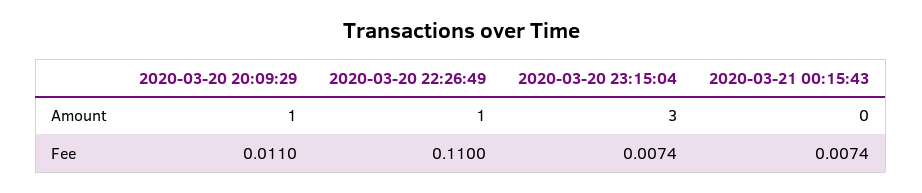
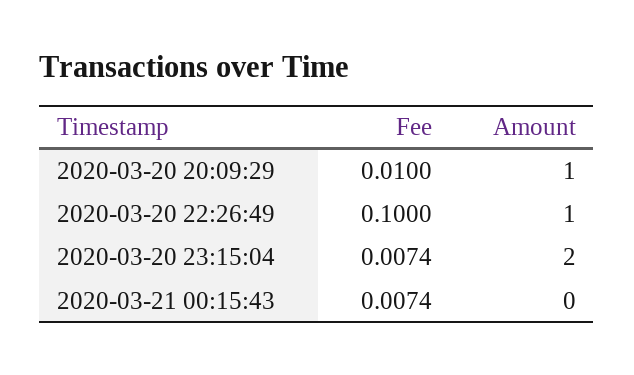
  {
    "2020-03-20 20:09:29": {
      "Amount": 1,
-     "Fee": 0.011
+     "Fee": 0.01
    },
    "2020-03-20 22:26:49": {
      "Amount": 1,
-     "Fee": 0.11
+     "Fee": 0.1
    },
    "2020-03-20 23:15:04": {
-     "Amount": 3,
+     "Amount": 2,
      "Fee": 0.0074
    },
    "2020-03-21 00:15:43": {
      "Amount": 0,
      "Fee": 0.0074
    }
  }

